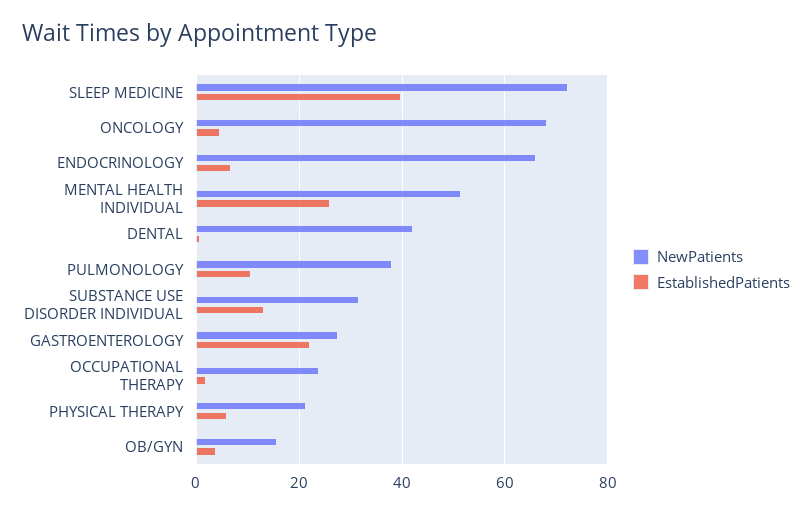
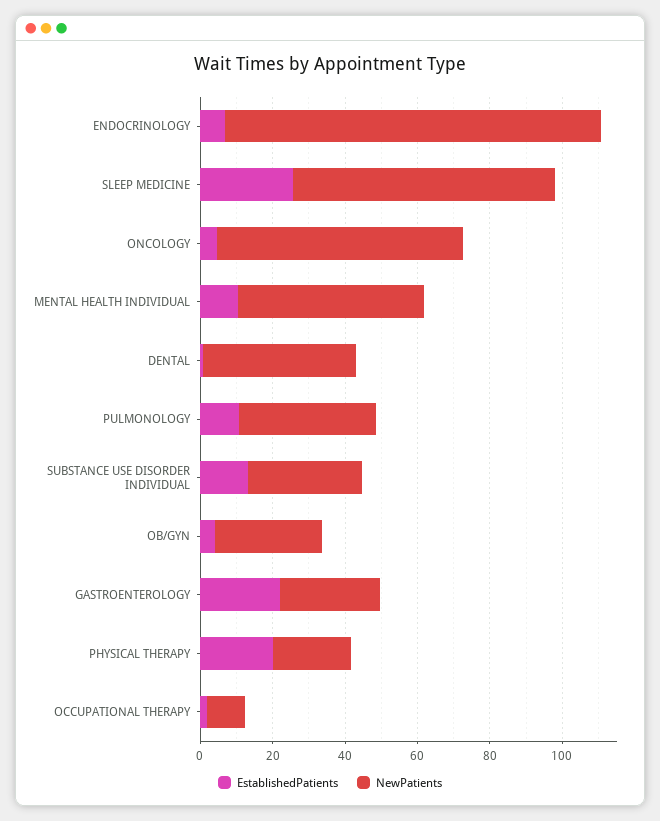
  {
    "NewPatients": {
      "SLEEP MEDICINE": 72,
      "ONCOLOGY": 68,
-     "ENDOCRINOLOGY": 66,
+     "ENDOCRINOLOGY": 105,
      "MENTAL HEALTH INDIVIDUAL": 52,
      "DENTAL": 42,
      "PULMONOLOGY": 38,
      "SUBSTANCE USE DISORDER INDIVIDUAL": 32,
      "GASTROENTEROLOGY": 28,
-     "OCCUPATIONAL THERAPY": 24,
+     "OCCUPATIONAL THERAPY": 10,
      "PHYSICAL THERAPY": 22,
-     "OB/GYN": 16
+     "OB/GYN": 30
    },
    "EstablishedPatients": {
-     "SLEEP MEDICINE": 40,
+     "SLEEP MEDICINE": 25,
      "ONCOLOGY": 4,
      "ENDOCRINOLOGY": 6,
-     "MENTAL HEALTH INDIVIDUAL": 26,
+     "MENTAL HEALTH INDIVIDUAL": 10,
      "DENTAL": 0,
      "PULMONOLOGY": 10,
      "SUBSTANCE USE DISORDER INDIVIDUAL": 14,
      "GASTROENTEROLOGY": 22,
      "OCCUPATIONAL THERAPY": 2,
-     "PHYSICAL THERAPY": 6,
+     "PHYSICAL THERAPY": 20,
      "OB/GYN": 4
    }
  }

